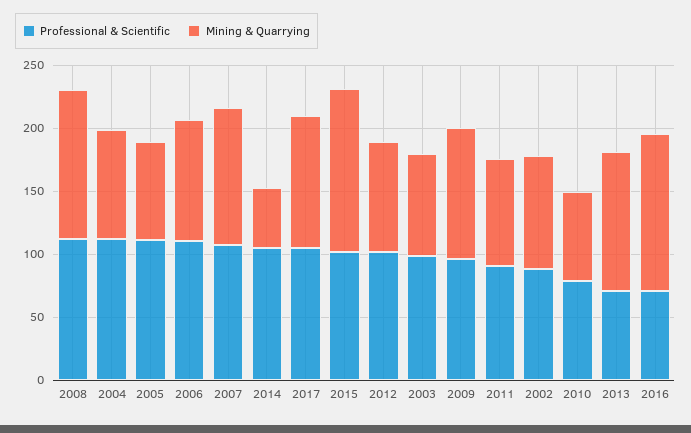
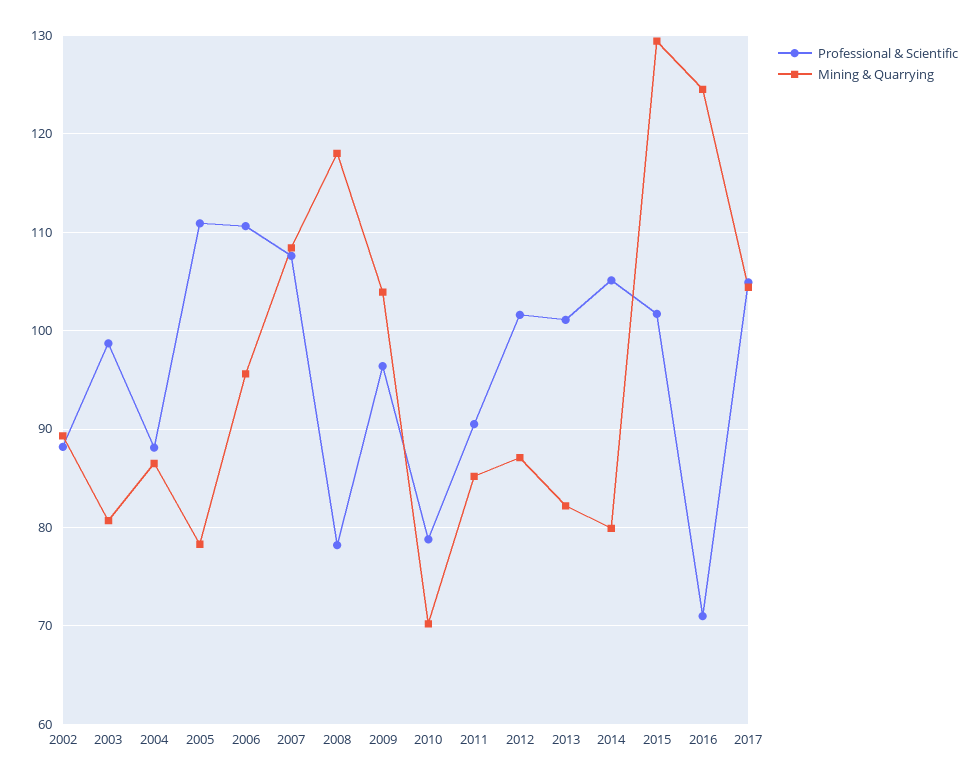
  {
    "Professional & Scientific": {
-     "2008": 110,
+     "2008": 78,
-     "2004": 110,
+     "2004": 88,
      "2005": 111,
      "2006": 111,
      "2007": 108,
      "2014": 105,
      "2017": 105,
      "2015": 102,
      "2012": 102,
      "2003": 99,
      "2009": 96,
      "2011": 91,
      "2002": 88,
      "2010": 79,
-     "2013": 70,
+     "2013": 101,
      "2016": 71
    },
    "Mining & Quarrying": {
      "2008": 118,
      "2004": 87,
      "2005": 78,
      "2006": 96,
      "2007": 108,
-     "2014": 50,
+     "2014": 80,
      "2017": 104,
      "2015": 129,
      "2012": 87,
      "2003": 81,
      "2009": 104,
      "2011": 85,
      "2002": 89,
      "2010": 70,
-     "2013": 110,
+     "2013": 82,
      "2016": 125
    }
  }

